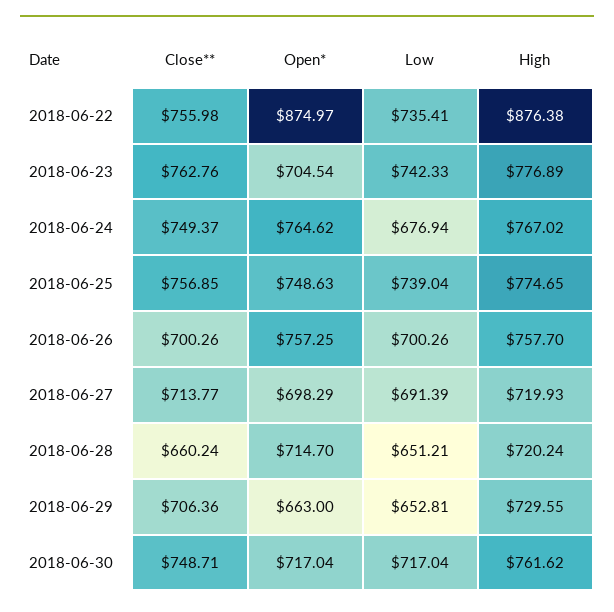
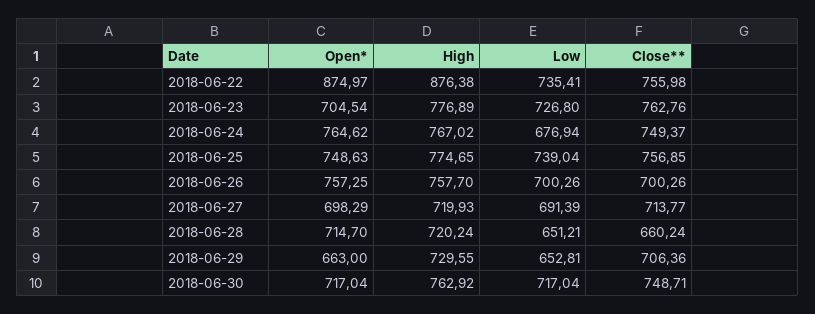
  {
    "Close**": {
      "2018-06-22": 755.98,
      "2018-06-23": 762.76,
      "2018-06-24": 749.37,
      "2018-06-25": 756.85,
      "2018-06-26": 700.26,
      "2018-06-27": 713.77,
      "2018-06-28": 660.24,
      "2018-06-29": 706.36,
      "2018-06-30": 748.71
    },
    "Open*": {
      "2018-06-22": 874.97,
      "2018-06-23": 704.54,
      "2018-06-24": 764.62,
      "2018-06-25": 748.63,
      "2018-06-26": 757.25,
      "2018-06-27": 698.29,
      "2018-06-28": 714.7,
      "2018-06-29": 663,
      "2018-06-30": 717.04
    },
    "Low": {
      "2018-06-22": 735.41,
-     "2018-06-23": 742.33,
+     "2018-06-23": 726.8,
      "2018-06-24": 676.94,
      "2018-06-25": 739.04,
      "2018-06-26": 700.26,
      "2018-06-27": 691.39,
      "2018-06-28": 651.21,
      "2018-06-29": 652.81,
      "2018-06-30": 717.04
    },
    "High": {
      "2018-06-22": 876.38,
      "2018-06-23": 776.89,
      "2018-06-24": 767.02,
      "2018-06-25": 774.65,
      "2018-06-26": 757.7,
      "2018-06-27": 719.93,
      "2018-06-28": 720.24,
      "2018-06-29": 729.55,
-     "2018-06-30": 761.62
+     "2018-06-30": 762.92
    }
  }

